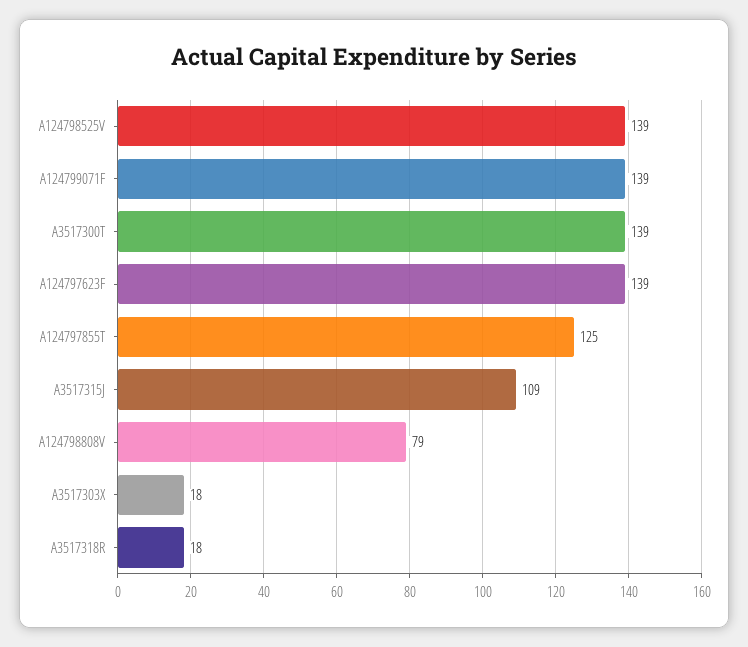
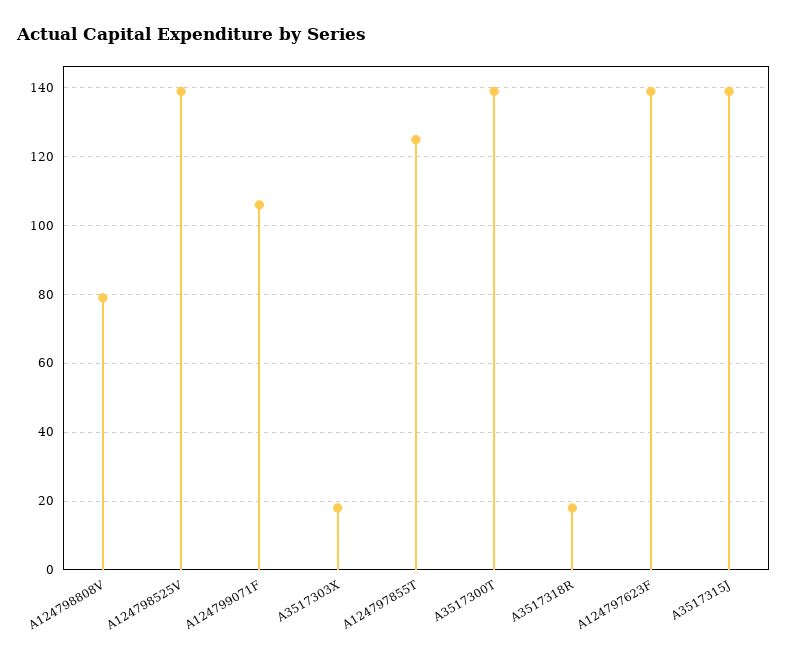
  {
    "A124798525V": 139,
-   "A124799071F": 139,
+   "A124799071F": 105,
    "A3517300T": 139,
    "A124797623F": 139,
    "A124797855T": 125,
-   "A3517315J": 109,
+   "A3517315J": 140,
    "A124798808V": 79,
    "A3517303X": 18,
    "A3517318R": 18
  }

